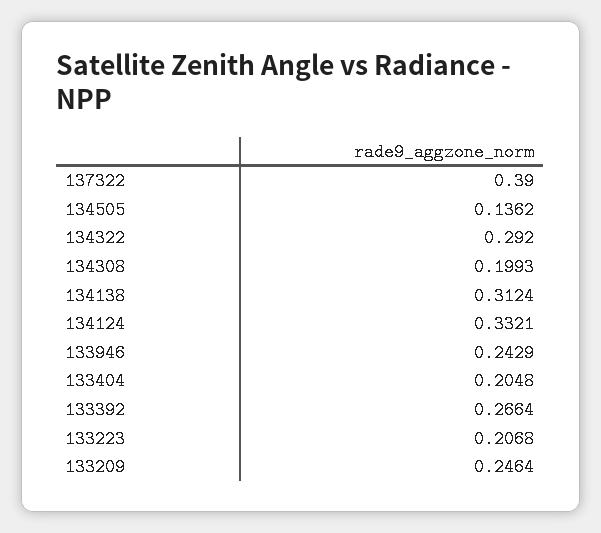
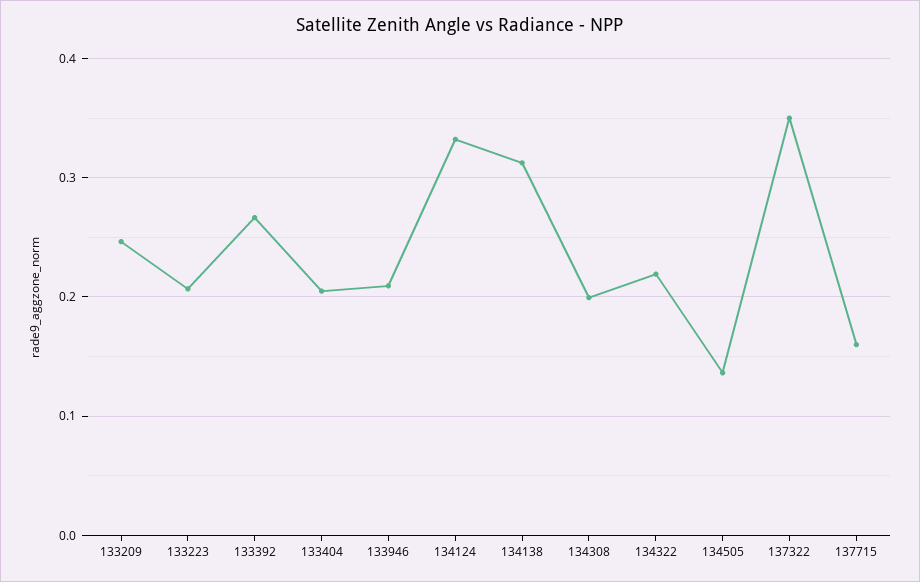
  {
-   "137322": 0.39,
+   "137322": 0.35,
    "134505": 0.1362,
-   "134322": 0.292,
+   "134322": 0.22,
    "134308": 0.1993,
    "134138": 0.3124,
    "134124": 0.3321,
-   "133946": 0.2429,
+   "133946": 0.21,
    "133404": 0.2048,
    "133392": 0.2664,
    "133223": 0.2068,
-   "133209": 0.2464
+   "133209": 0.2464,
+   "137715": 0.16
  }

